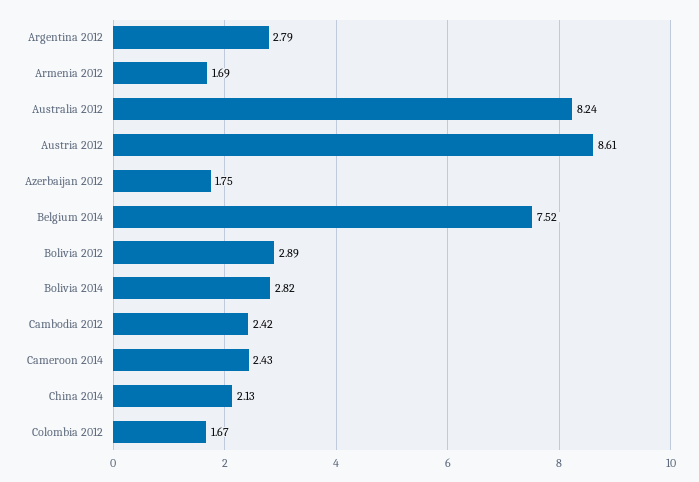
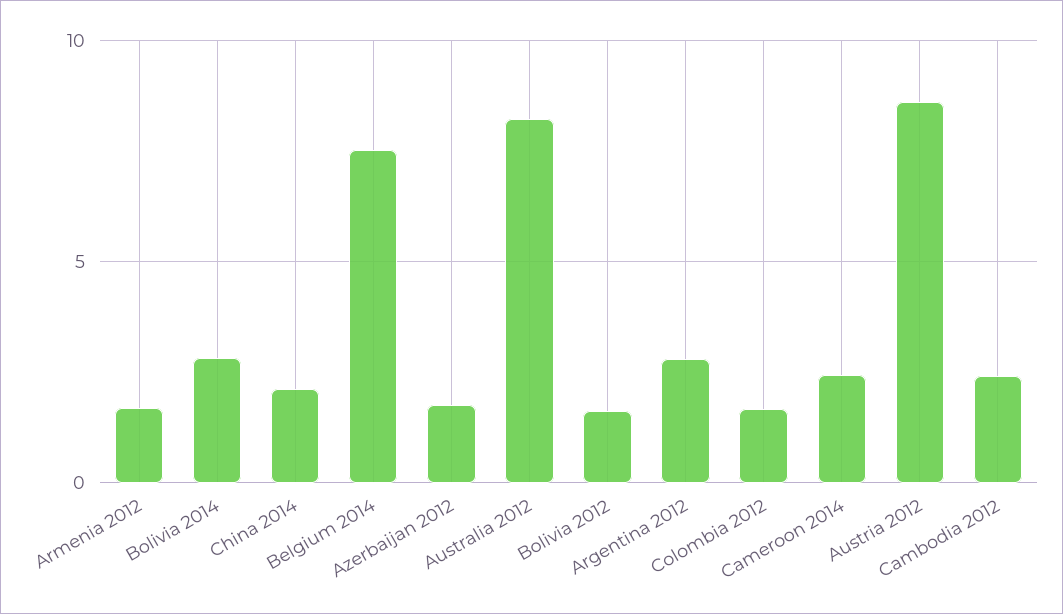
  {
    "Argentina 2012": 2.79,
    "Armenia 2012": 1.69,
    "Australia 2012": 8.24,
    "Austria 2012": 8.61,
    "Azerbaijan 2012": 1.75,
    "Belgium 2014": 7.52,
-   "Bolivia 2012": 2.89,
+   "Bolivia 2012": 1.5,
    "Bolivia 2014": 2.82,
    "Cambodia 2012": 2.42,
    "Cameroon 2014": 2.43,
    "China 2014": 2.13,
    "Colombia 2012": 1.67
  }

